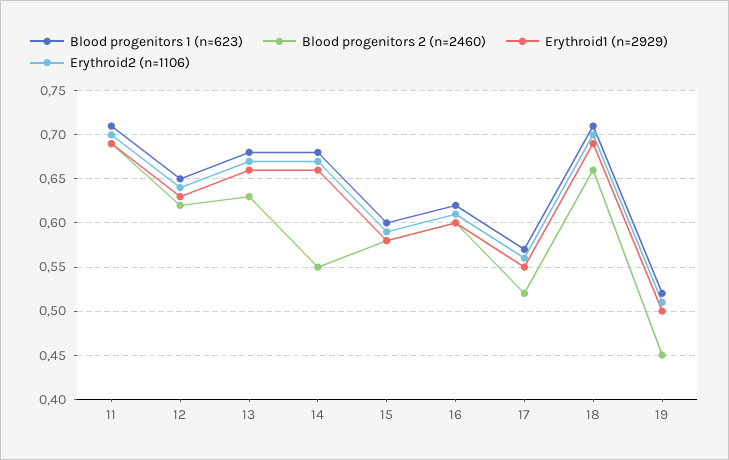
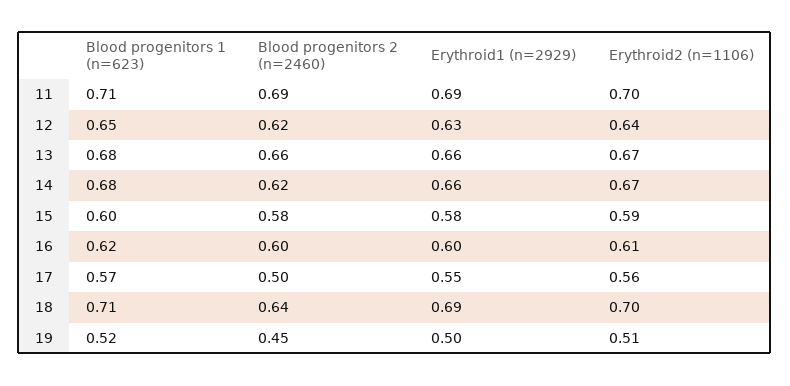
  {
    "Blood progenitors 1 (n=623)": {
      "11": 0.71,
      "12": 0.65,
      "13": 0.68,
      "14": 0.68,
      "15": 0.6,
      "16": 0.62,
      "17": 0.57,
      "18": 0.71,
      "19": 0.52
    },
    "Blood progenitors 2 (n=2460)": {
      "11": 0.69,
      "12": 0.62,
-     "13": 0.63,
+     "13": 0.66,
-     "14": 0.55,
+     "14": 0.62,
      "15": 0.58,
      "16": 0.6,
-     "17": 0.52,
+     "17": 0.5,
-     "18": 0.66,
+     "18": 0.64,
      "19": 0.45
    },
    "Erythroid1 (n=2929)": {
      "11": 0.69,
      "12": 0.63,
      "13": 0.66,
      "14": 0.66,
      "15": 0.58,
      "16": 0.6,
      "17": 0.55,
      "18": 0.69,
      "19": 0.5
    },
    "Erythroid2 (n=1106)": {
      "11": 0.7,
      "12": 0.64,
      "13": 0.67,
      "14": 0.67,
      "15": 0.59,
      "16": 0.61,
      "17": 0.56,
      "18": 0.7,
      "19": 0.51
    }
  }

